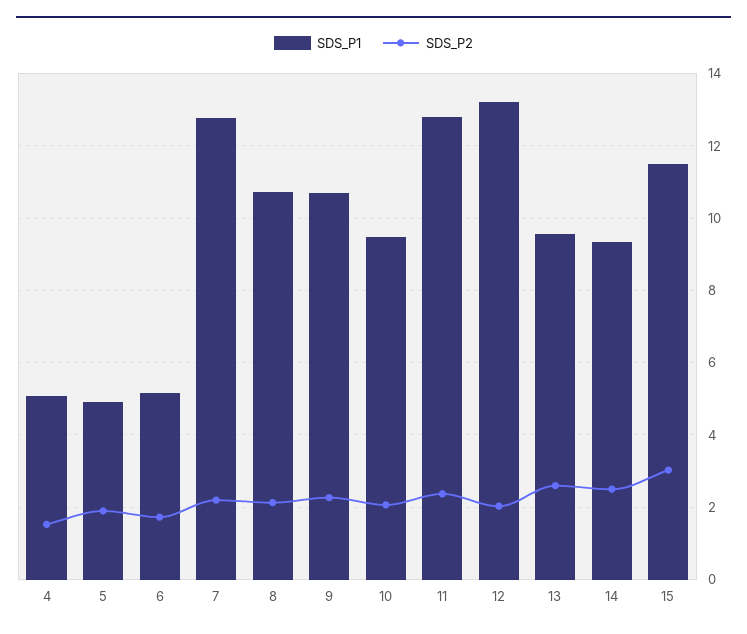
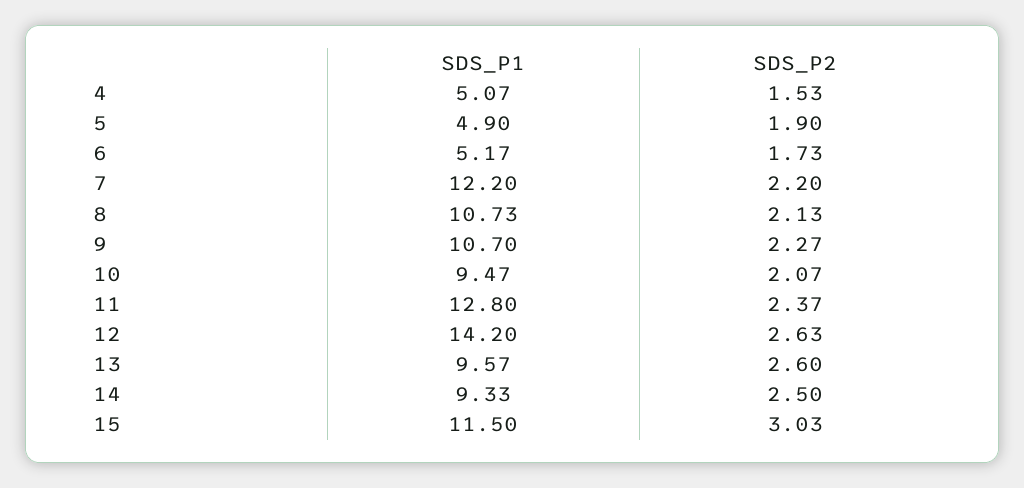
  {
    "SDS_P1": {
      "4": 5.07,
      "5": 4.9,
      "6": 5.17,
-     "7": 12.8,
+     "7": 12.2,
      "8": 10.73,
      "9": 10.7,
      "10": 9.47,
      "11": 12.8,
-     "12": 13.2,
+     "12": 14.2,
      "13": 9.57,
      "14": 9.33,
      "15": 11.5
    },
    "SDS_P2": {
      "4": 1.53,
      "5": 1.9,
      "6": 1.73,
      "7": 2.2,
      "8": 2.13,
      "9": 2.27,
      "10": 2.07,
      "11": 2.37,
-     "12": 2,
+     "12": 2.63,
      "13": 2.6,
      "14": 2.5,
      "15": 3.03
    }
  }

